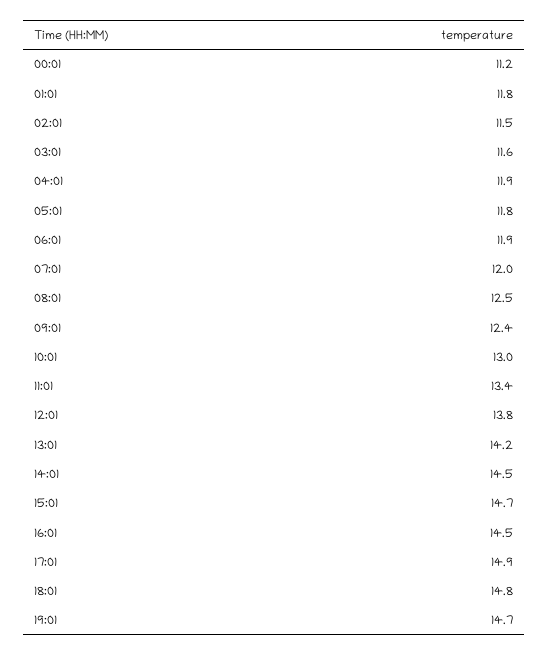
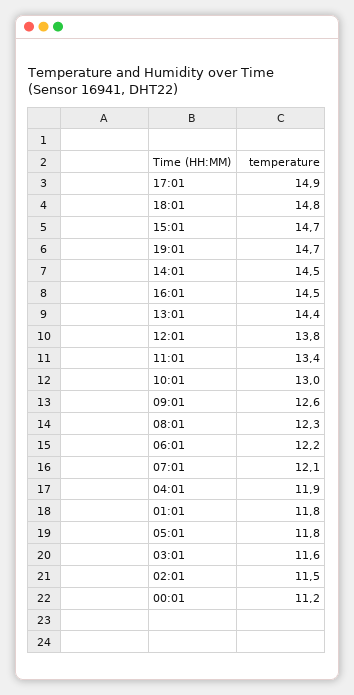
  {
    "00:01": 11.2,
    "01:01": 11.8,
    "02:01": 11.5,
    "03:01": 11.6,
    "04:01": 11.9,
    "05:01": 11.8,
-   "06:01": 11.9,
+   "06:01": 12.2,
-   "07:01": 12,
+   "07:01": 12.1,
-   "08:01": 12.5,
+   "08:01": 12.3,
-   "09:01": 12.4,
+   "09:01": 12.6,
    "10:01": 13,
    "11:01": 13.4,
    "12:01": 13.8,
-   "13:01": 14.2,
+   "13:01": 14.4,
    "14:01": 14.5,
    "15:01": 14.7,
    "16:01": 14.5,
    "17:01": 14.9,
    "18:01": 14.8,
    "19:01": 14.7
  }

